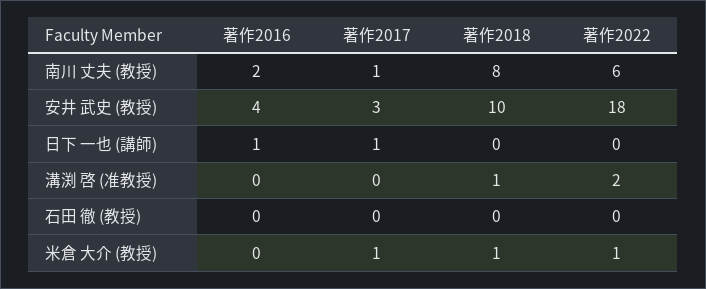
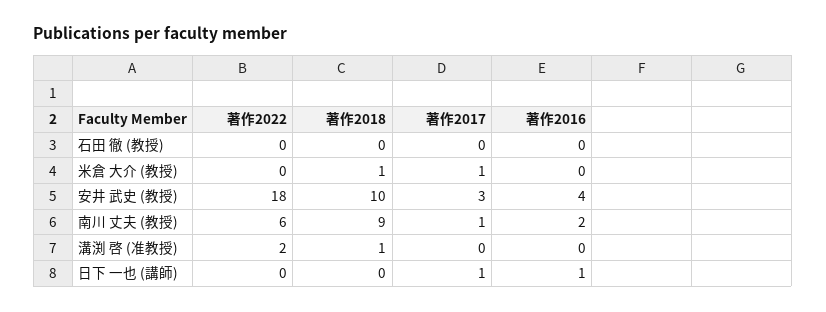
  {
    "著作2016": {
      "南川 丈夫 (教授)": 2,
      "安井 武史 (教授)": 4,
      "日下 一也 (講師)": 1,
      "溝渕 啓 (准教授)": 0,
      "石田 徹 (教授)": 0,
      "米倉 大介 (教授)": 0
    },
    "著作2017": {
      "南川 丈夫 (教授)": 1,
      "安井 武史 (教授)": 3,
      "日下 一也 (講師)": 1,
      "溝渕 啓 (准教授)": 0,
      "石田 徹 (教授)": 0,
      "米倉 大介 (教授)": 1
    },
    "著作2018": {
-     "南川 丈夫 (教授)": 8,
+     "南川 丈夫 (教授)": 9,
      "安井 武史 (教授)": 10,
      "日下 一也 (講師)": 0,
      "溝渕 啓 (准教授)": 1,
      "石田 徹 (教授)": 0,
      "米倉 大介 (教授)": 1
    },
    "著作2022": {
      "南川 丈夫 (教授)": 6,
      "安井 武史 (教授)": 18,
      "日下 一也 (講師)": 0,
      "溝渕 啓 (准教授)": 2,
      "石田 徹 (教授)": 0,
-     "米倉 大介 (教授)": 1
+     "米倉 大介 (教授)": 0
    }
  }

